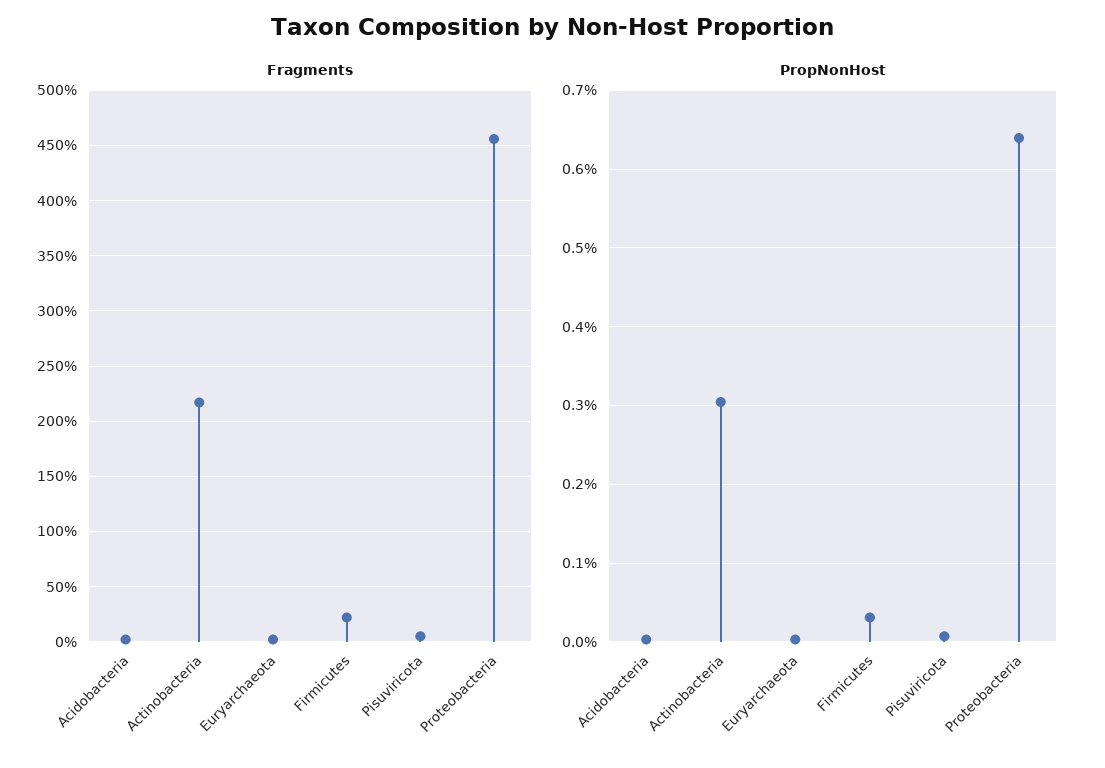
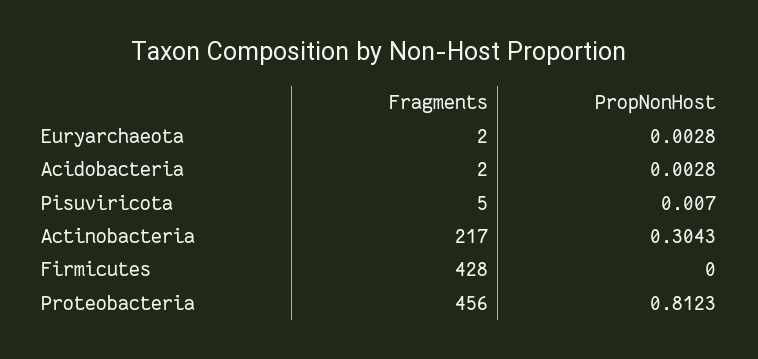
  {
    "Fragments": {
      "Acidobacteria": 2,
      "Actinobacteria": 217,
      "Euryarchaeota": 2,
-     "Firmicutes": 20,
+     "Firmicutes": 428,
      "Pisuviricota": 5,
      "Proteobacteria": 456
    },
    "PropNonHost": {
      "Acidobacteria": 0.0028,
      "Actinobacteria": 0.3043,
      "Euryarchaeota": 0.0028,
-     "Firmicutes": 0.03,
+     "Firmicutes": 0,
      "Pisuviricota": 0.007,
-     "Proteobacteria": 0.64
+     "Proteobacteria": 0.8123
    }
  }

